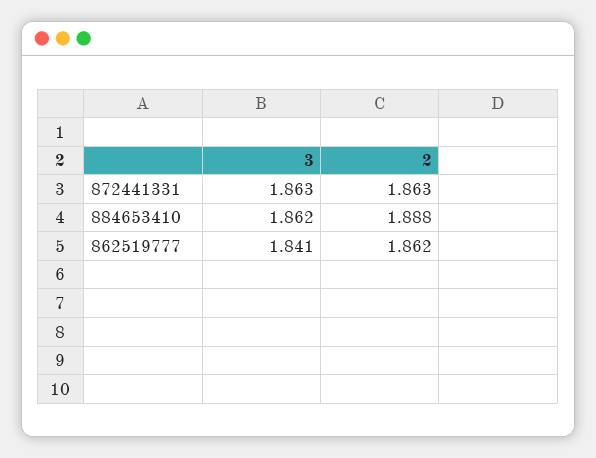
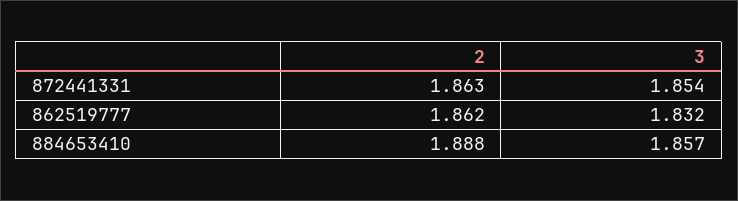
  {
    "3": {
-     "872441331": 1.863,
+     "872441331": 1.854,
-     "884653410": 1.862,
+     "884653410": 1.857,
-     "862519777": 1.841
+     "862519777": 1.832
    },
    "2": {
      "872441331": 1.863,
      "884653410": 1.888,
      "862519777": 1.862
    }
  }

